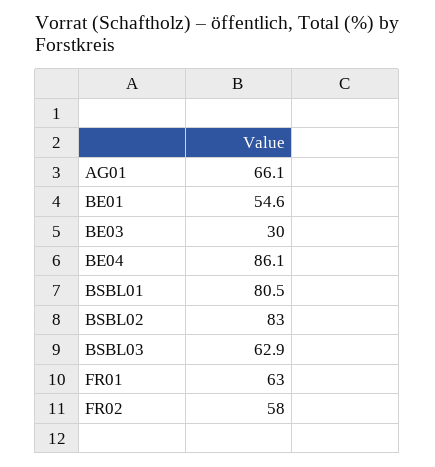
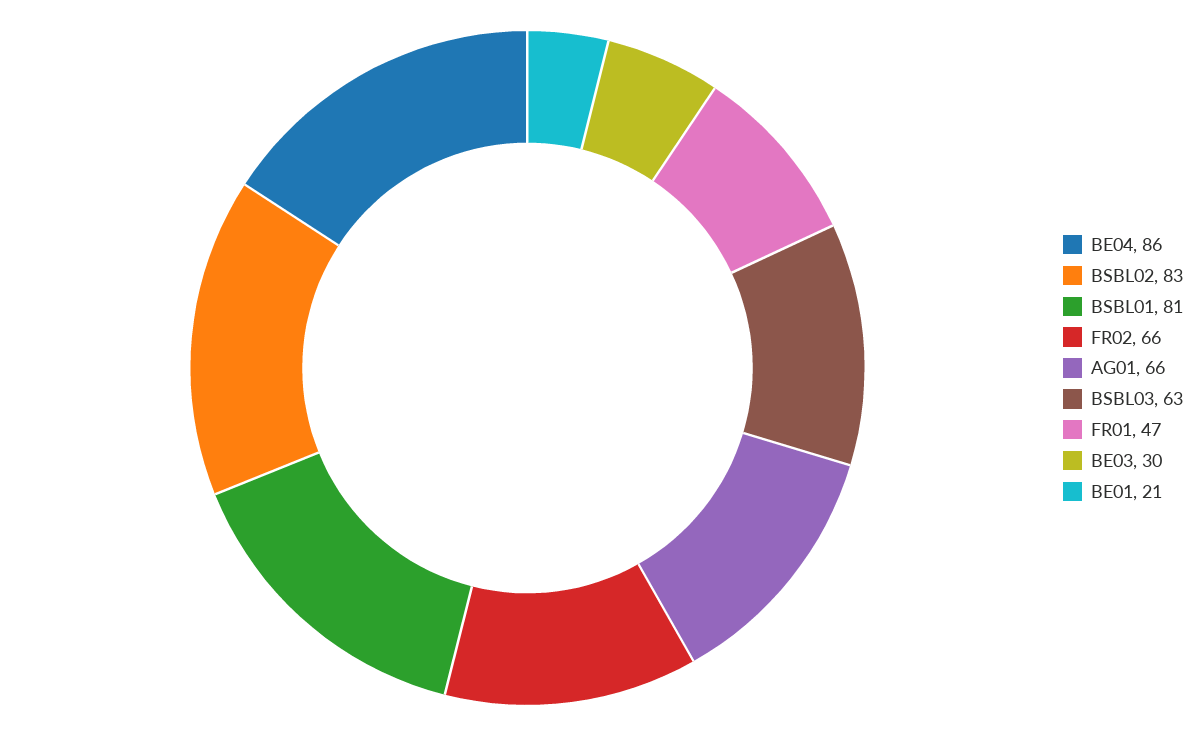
  {
    "AG01": 66.1,
-   "BE01": 54.6,
+   "BE01": 21,
    "BE03": 30,
    "BE04": 86.1,
    "BSBL01": 80.5,
    "BSBL02": 83,
    "BSBL03": 62.9,
-   "FR01": 63,
+   "FR01": 47,
-   "FR02": 58
+   "FR02": 66
  }

